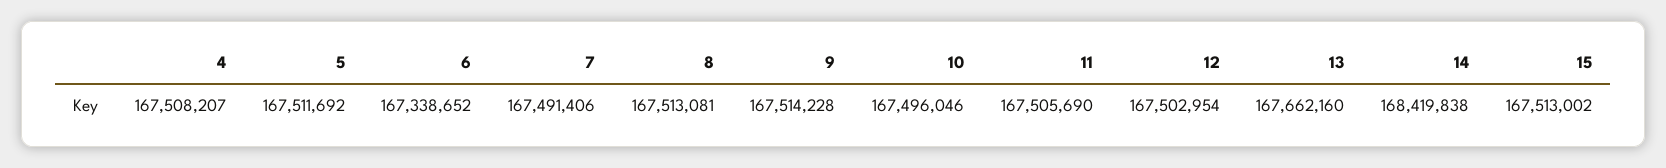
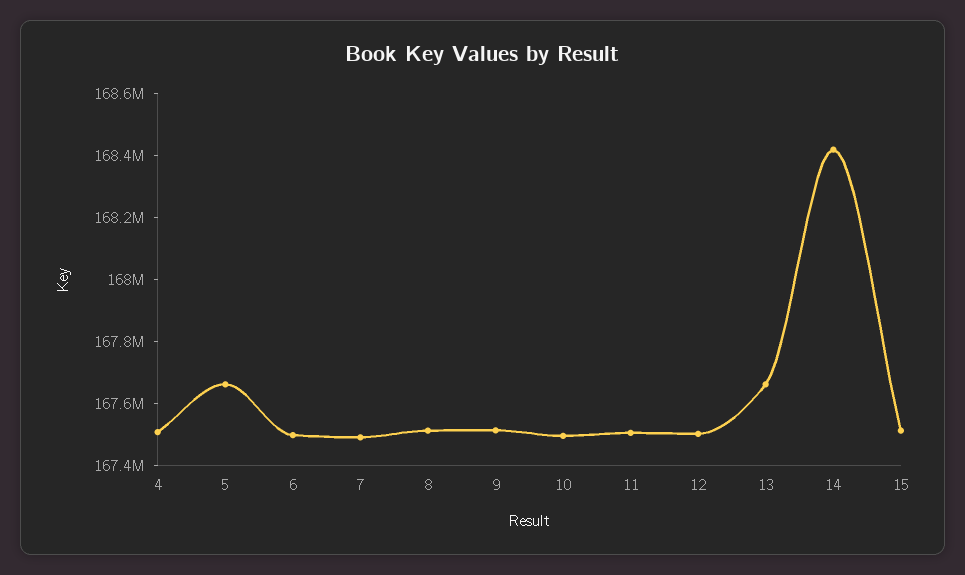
  {
    "4": 167508207,
-   "5": 167511692,
+   "5": 167650000,
-   "6": 167338652,
+   "6": 167500000,
    "7": 167491406,
    "8": 167513081,
    "9": 167514228,
    "10": 167496046,
    "11": 167505690,
    "12": 167502954,
    "13": 167662160,
    "14": 168419838,
    "15": 167513002
  }

